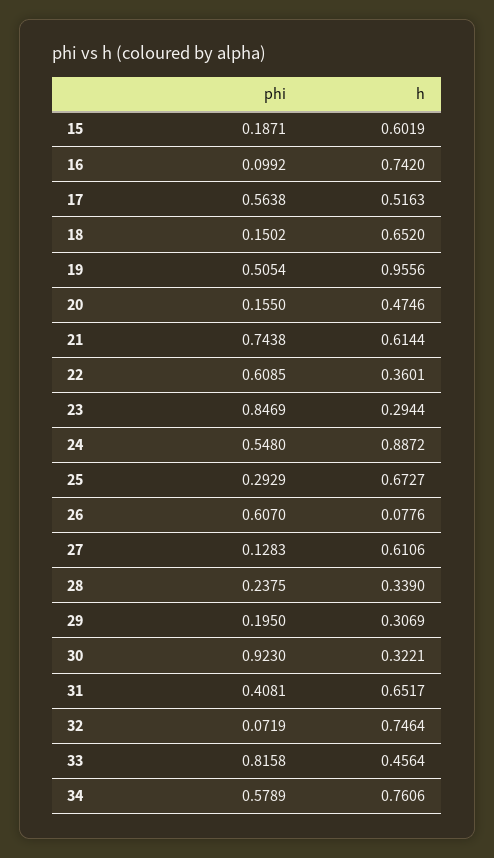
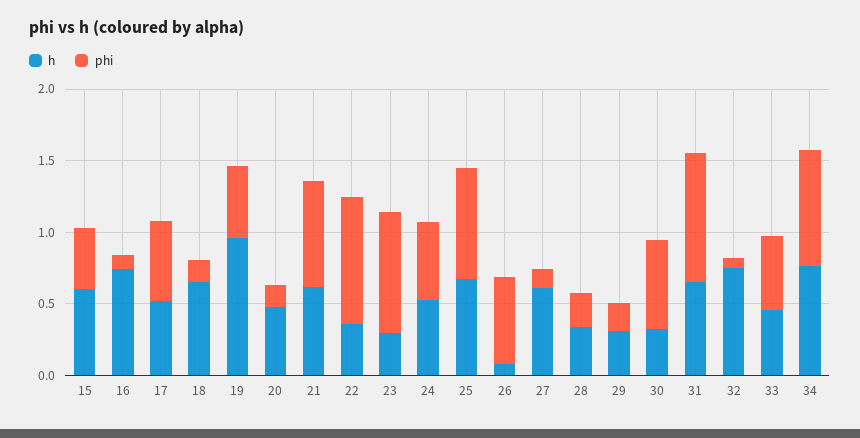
  {
    "phi": {
-     "15": 0.1871,
+     "15": 0.4,
      "16": 0.0992,
      "17": 0.5638,
      "18": 0.1502,
      "19": 0.5054,
      "20": 0.155,
      "21": 0.7438,
-     "22": 0.6085,
+     "22": 0.9,
      "23": 0.8469,
      "24": 0.548,
-     "25": 0.2929,
+     "25": 0.8,
      "26": 0.607,
      "27": 0.1283,
      "28": 0.2375,
      "29": 0.195,
-     "30": 0.923,
+     "30": 0.6,
-     "31": 0.4081,
+     "31": 0.9,
      "32": 0.0719,
-     "33": 0.8158,
+     "33": 0.5,
-     "34": 0.5789
+     "34": 0.8
    },
    "h": {
      "15": 0.6019,
      "16": 0.742,
      "17": 0.5163,
      "18": 0.652,
      "19": 0.9556,
      "20": 0.4746,
      "21": 0.6144,
      "22": 0.3601,
      "23": 0.2944,
-     "24": 0.8872,
+     "24": 0.5,
      "25": 0.6727,
      "26": 0.0776,
      "27": 0.6106,
      "28": 0.339,
      "29": 0.3069,
      "30": 0.3221,
      "31": 0.6517,
      "32": 0.7464,
      "33": 0.4564,
      "34": 0.7606
    }
  }

